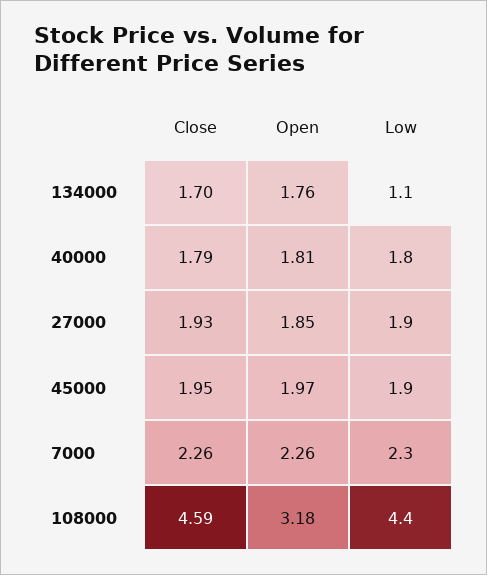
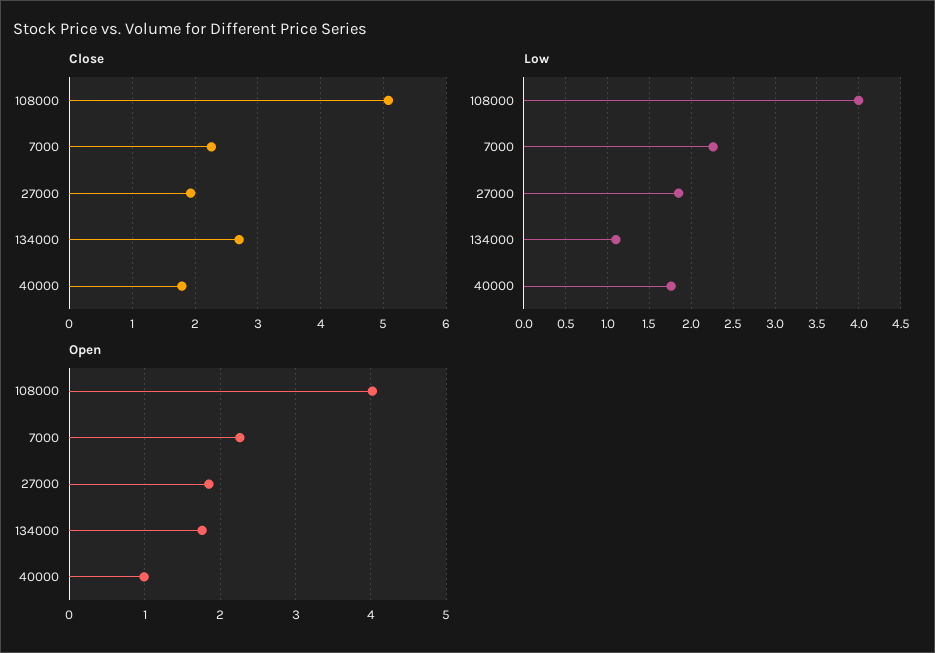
  {
    "Close": {
-     "134000": 1.7,
+     "134000": 2.7,
      "40000": 1.79,
      "27000": 1.93,
-     "45000": 1.95,
      "7000": 2.26,
-     "108000": 4.59
+     "108000": 5.1
    },
    "Open": {
      "134000": 1.76,
-     "40000": 1.81,
+     "40000": 1,
      "27000": 1.85,
-     "45000": 1.97,
      "7000": 2.26,
-     "108000": 3.18
+     "108000": 4
    },
    "Low": {
      "134000": 1.1,
      "40000": 1.8,
      "27000": 1.9,
-     "45000": 1.9,
      "7000": 2.3,
-     "108000": 4.4
+     "108000": 4
    }
  }

